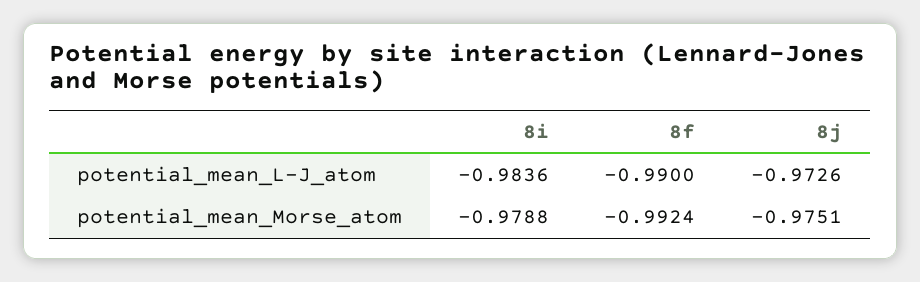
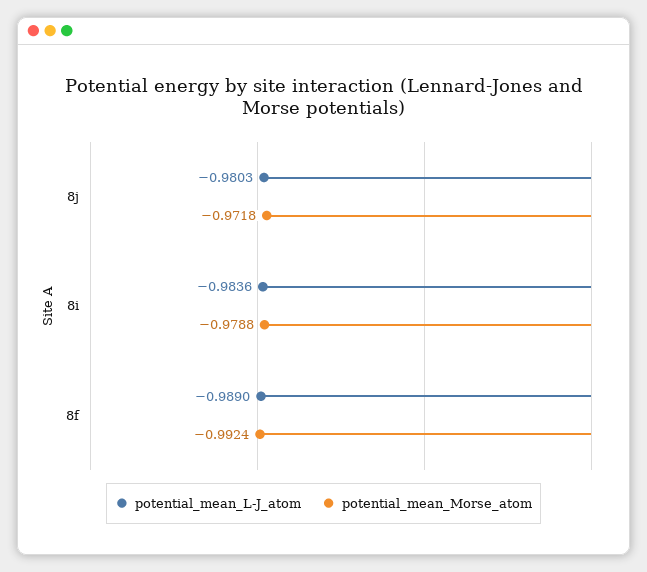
  {
    "potential_mean_L-J_atom": {
      "8i": -0.9836,
-     "8f": -0.99,
+     "8f": -0.989,
-     "8j": -0.9726
+     "8j": -0.9803
    },
    "potential_mean_Morse_atom": {
      "8i": -0.9788,
      "8f": -0.9924,
-     "8j": -0.9751
+     "8j": -0.9718
    }
  }

